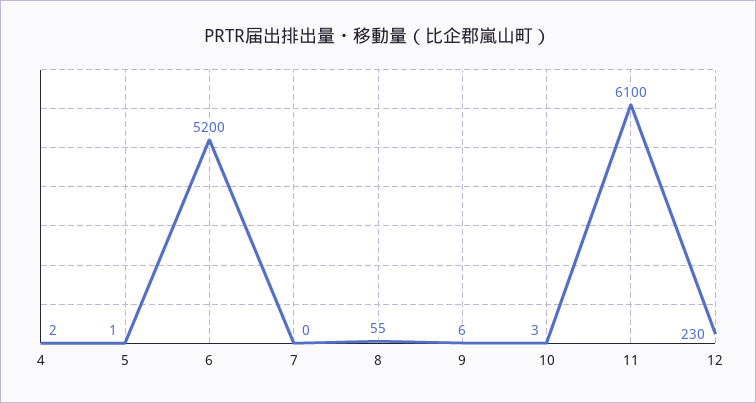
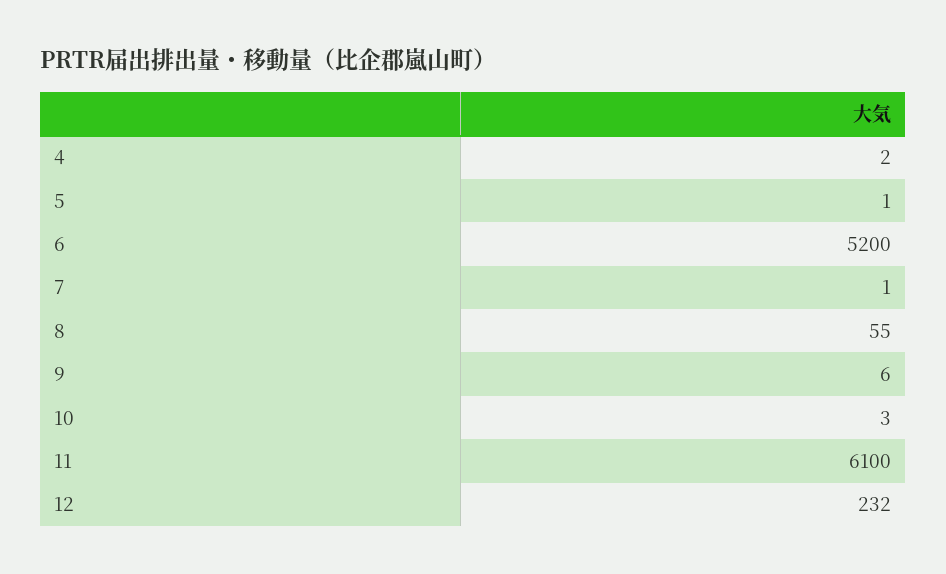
  {
    "4": 2,
    "5": 1,
    "6": 5200,
-   "7": 0,
+   "7": 1,
    "8": 55,
    "9": 6,
    "10": 3,
    "11": 6100,
-   "12": 230
+   "12": 232
  }

